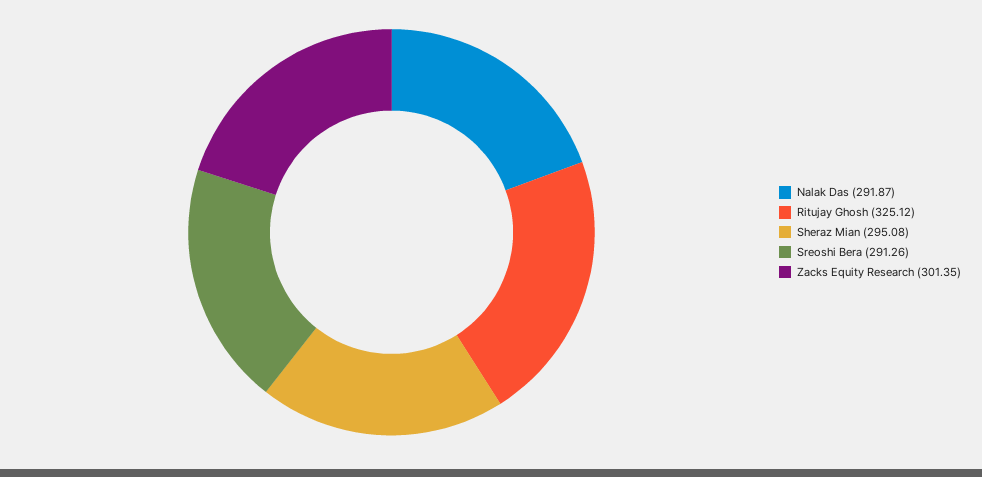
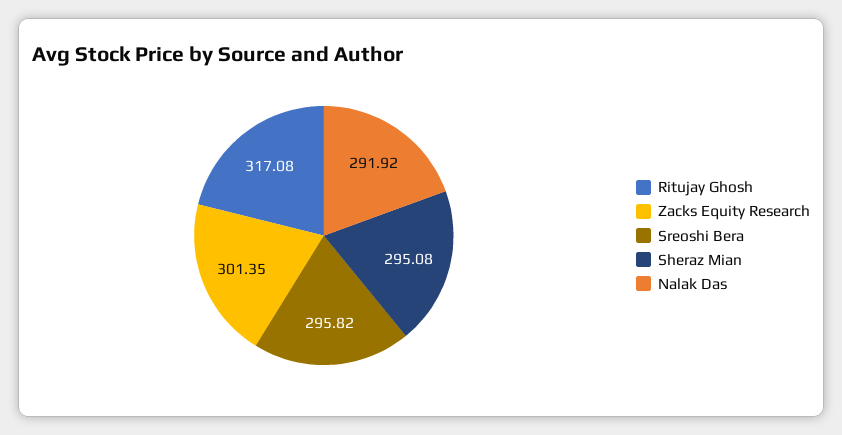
  {
-   "Nalak Das": 291.87,
+   "Nalak Das": 291.92,
-   "Ritujay Ghosh": 325.12,
+   "Ritujay Ghosh": 317.08,
    "Sheraz Mian": 295.08,
-   "Sreoshi Bera": 291.26,
+   "Sreoshi Bera": 295.82,
    "Zacks Equity Research": 301.35
  }

